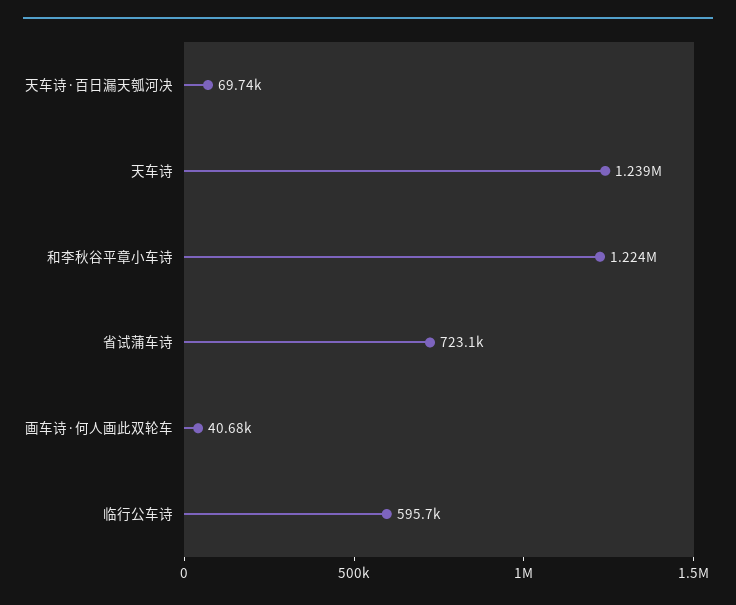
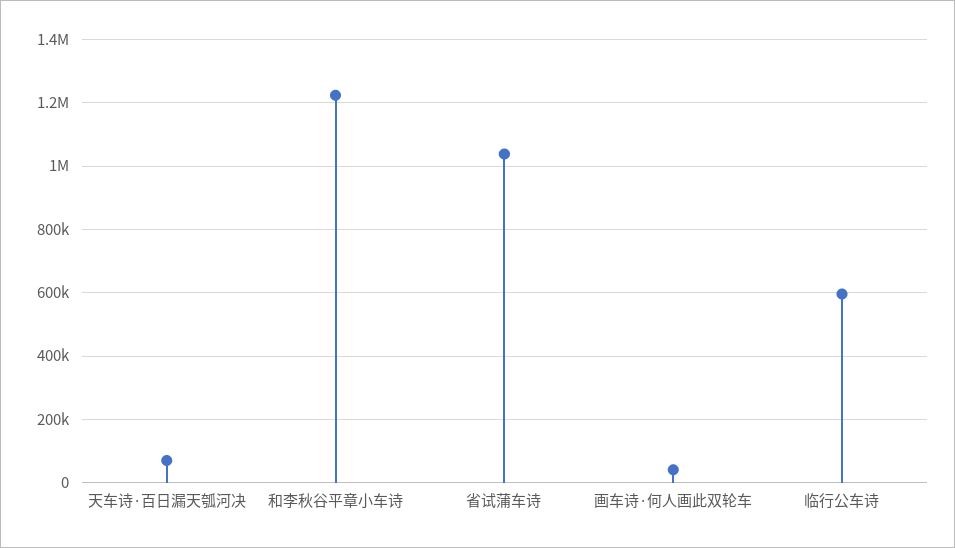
  {
    "天车诗·百日漏天瓠河决": 69740,
-   "天车诗": 1239000,
    "和李秋谷平章小车诗": 1224000,
-   "省试蒲车诗": 723100,
+   "省试蒲车诗": 1040000,
    "画车诗·何人画此双轮车": 40680,
    "临行公车诗": 595700
  }

